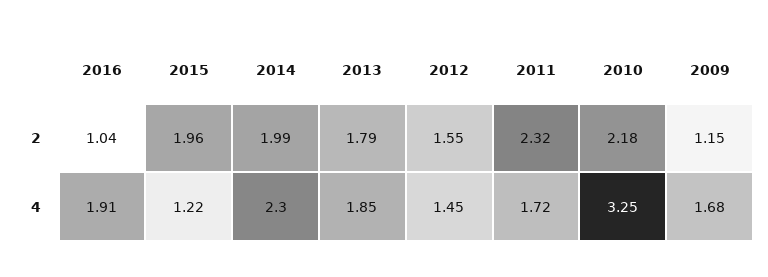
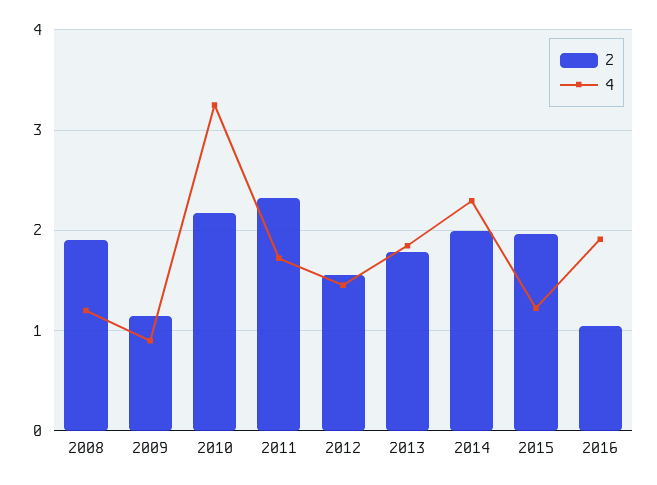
  {
    "2": {
      "2016": 1.04,
      "2015": 1.96,
      "2014": 1.99,
      "2013": 1.79,
      "2012": 1.55,
      "2011": 2.32,
      "2010": 2.18,
-     "2009": 1.15
+     "2009": 1.15,
+     "2008": 1.9
    },
    "4": {
      "2016": 1.91,
      "2015": 1.22,
      "2014": 2.3,
      "2013": 1.85,
      "2012": 1.45,
      "2011": 1.72,
      "2010": 3.25,
-     "2009": 1.68
+     "2009": 0.9,
+     "2008": 1.2
    }
  }

